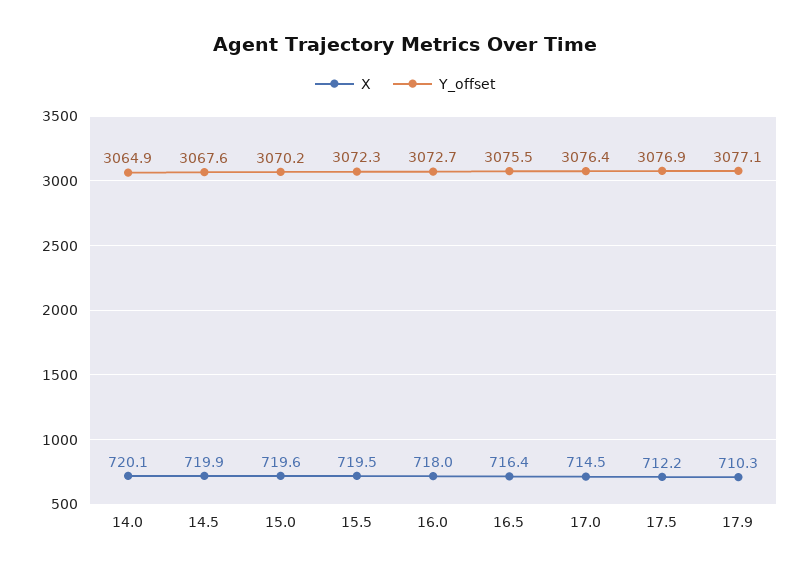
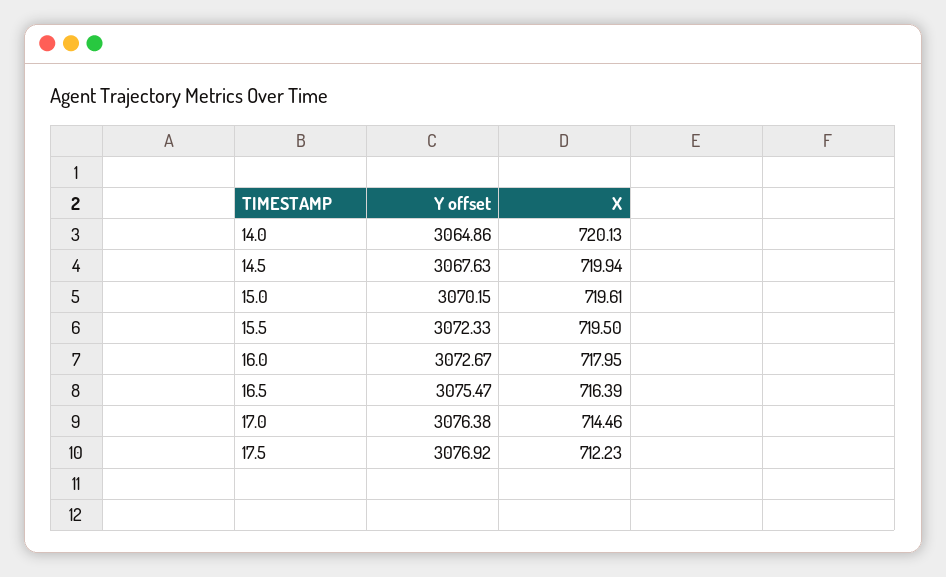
  {
    "X": {
      "14.0": 720.13,
      "14.5": 719.94,
      "15.0": 719.61,
      "15.5": 719.5,
      "16.0": 717.95,
      "16.5": 716.39,
      "17.0": 714.46,
-     "17.5": 712.23,
+     "17.5": 712.23
-     "17.9": 710.3
    },
    "Y_offset": {
      "14.0": 3064.86,
      "14.5": 3067.63,
      "15.0": 3070.15,
      "15.5": 3072.33,
      "16.0": 3072.67,
      "16.5": 3075.47,
      "17.0": 3076.38,
-     "17.5": 3076.92,
+     "17.5": 3076.92
-     "17.9": 3077.1
    }
  }

